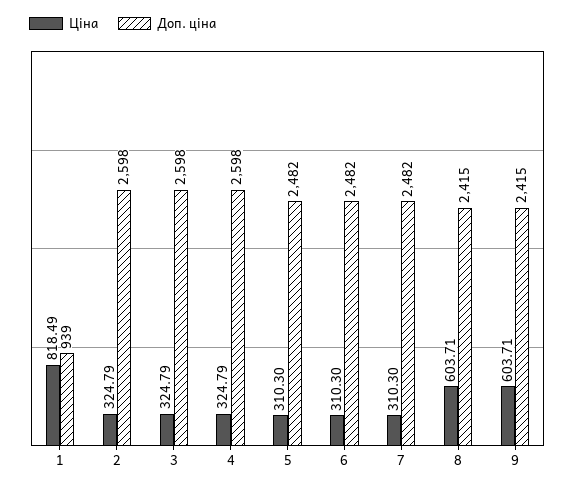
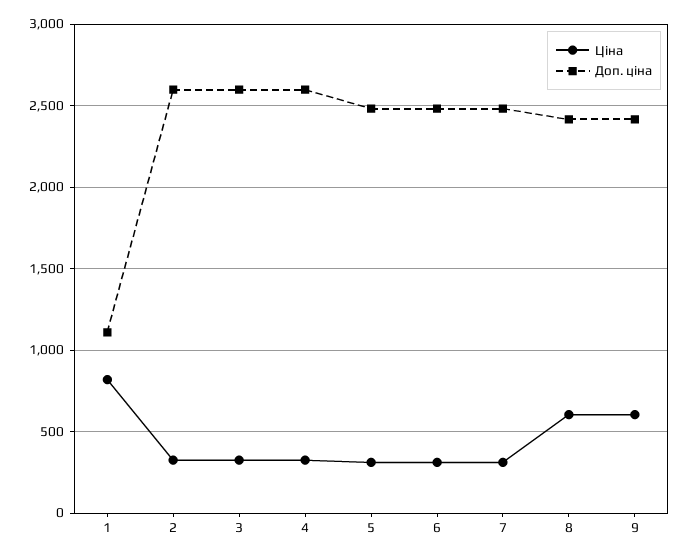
  {
    "Ціна": {
      "1": 818.49,
      "2": 324.79,
      "3": 324.79,
      "4": 324.79,
      "5": 310.3,
      "6": 310.3,
      "7": 310.3,
      "8": 603.71,
      "9": 603.71
    },
    "Доп. ціна": {
-     "1": 939,
+     "1": 1100,
      "2": 2598,
      "3": 2598,
      "4": 2598,
      "5": 2482,
      "6": 2482,
      "7": 2482,
      "8": 2415,
      "9": 2415
    }
  }

